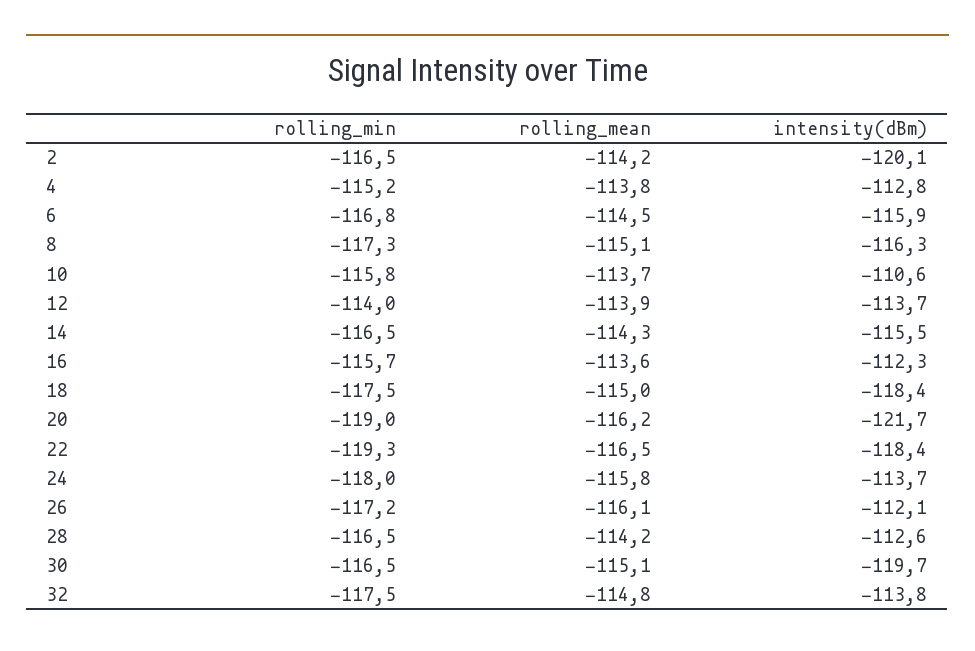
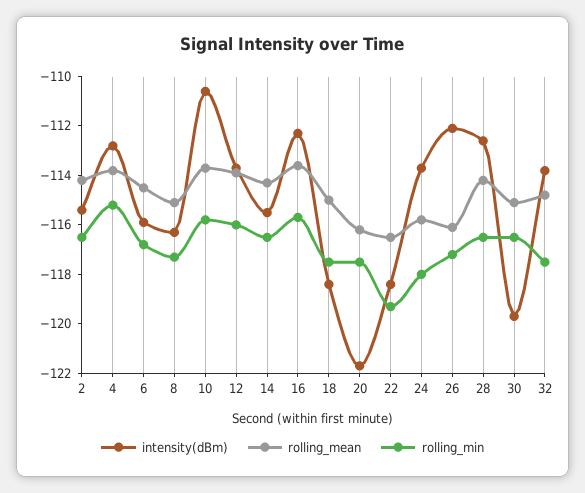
  {
    "rolling_min": {
      "2": -116.5,
      "4": -115.2,
      "6": -116.8,
      "8": -117.3,
      "10": -115.8,
-     "12": -114,
+     "12": -116,
      "14": -116.5,
      "16": -115.7,
      "18": -117.5,
-     "20": -119,
+     "20": -117.5,
      "22": -119.3,
      "24": -118,
      "26": -117.2,
      "28": -116.5,
      "30": -116.5,
      "32": -117.5
    },
    "rolling_mean": {
      "2": -114.2,
      "4": -113.8,
      "6": -114.5,
      "8": -115.1,
      "10": -113.7,
      "12": -113.9,
      "14": -114.3,
      "16": -113.6,
      "18": -115,
      "20": -116.2,
      "22": -116.5,
      "24": -115.8,
      "26": -116.1,
      "28": -114.2,
      "30": -115.1,
      "32": -114.8
    },
    "intensity(dBm)": {
-     "2": -120.1,
+     "2": -115.5,
      "4": -112.8,
      "6": -115.9,
      "8": -116.3,
      "10": -110.6,
      "12": -113.7,
      "14": -115.5,
      "16": -112.3,
      "18": -118.4,
      "20": -121.7,
      "22": -118.4,
      "24": -113.7,
      "26": -112.1,
      "28": -112.6,
      "30": -119.7,
      "32": -113.8
    }
  }

